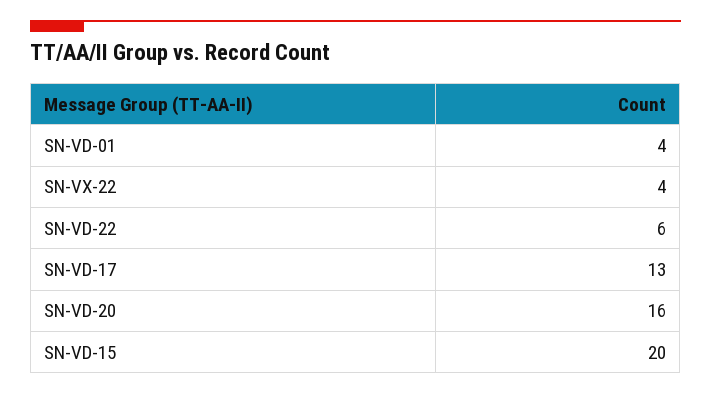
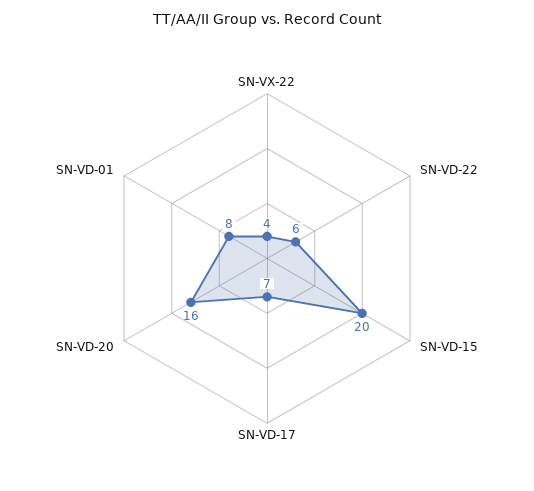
  {
-   "SN-VD-01": 4,
+   "SN-VD-01": 8,
    "SN-VX-22": 4,
    "SN-VD-22": 6,
-   "SN-VD-17": 13,
+   "SN-VD-17": 7,
    "SN-VD-20": 16,
    "SN-VD-15": 20
  }

